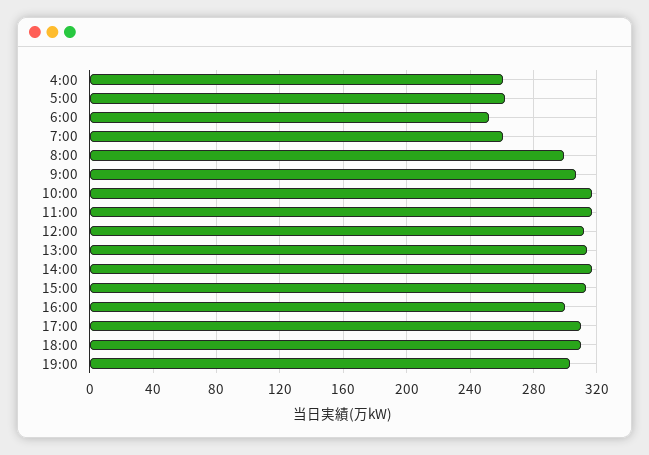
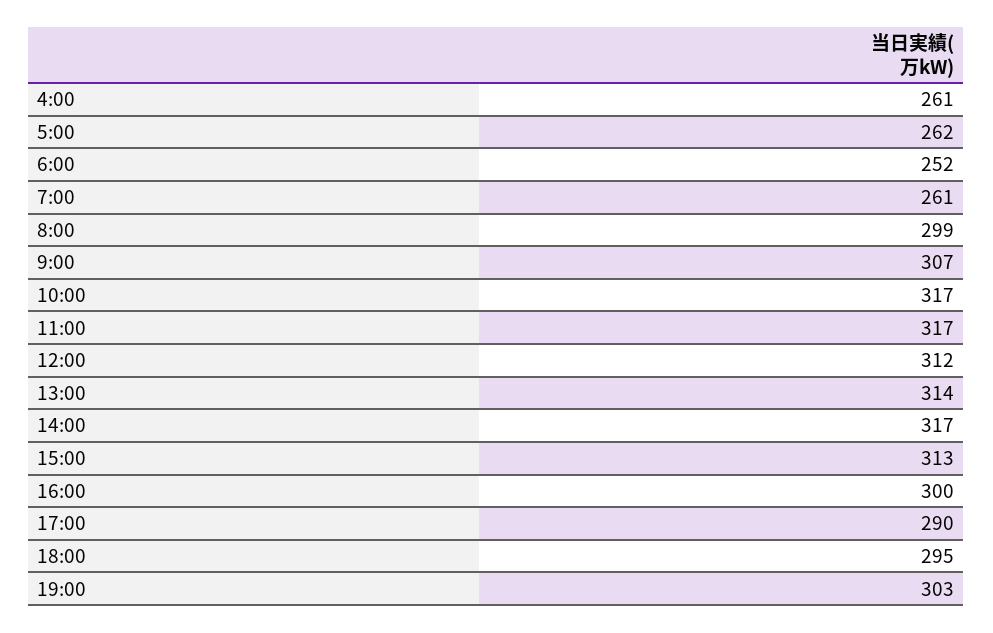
  {
    "4:00": 261,
    "5:00": 262,
    "6:00": 252,
    "7:00": 261,
    "8:00": 299,
    "9:00": 307,
    "10:00": 317,
    "11:00": 317,
    "12:00": 312,
    "13:00": 314,
    "14:00": 317,
    "15:00": 313,
    "16:00": 300,
-   "17:00": 310,
+   "17:00": 290,
-   "18:00": 310,
+   "18:00": 295,
    "19:00": 303
  }

